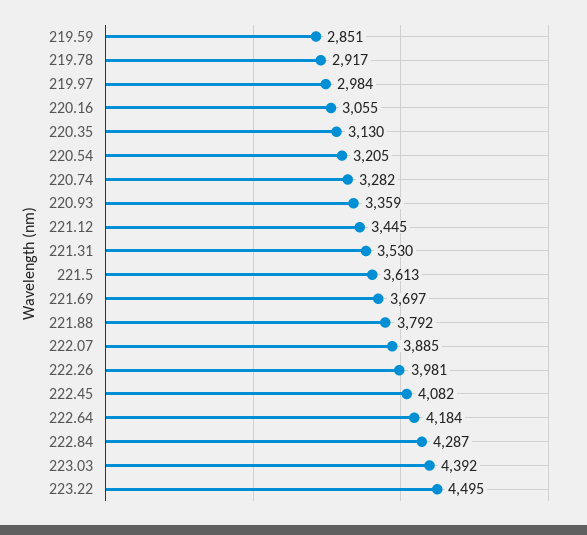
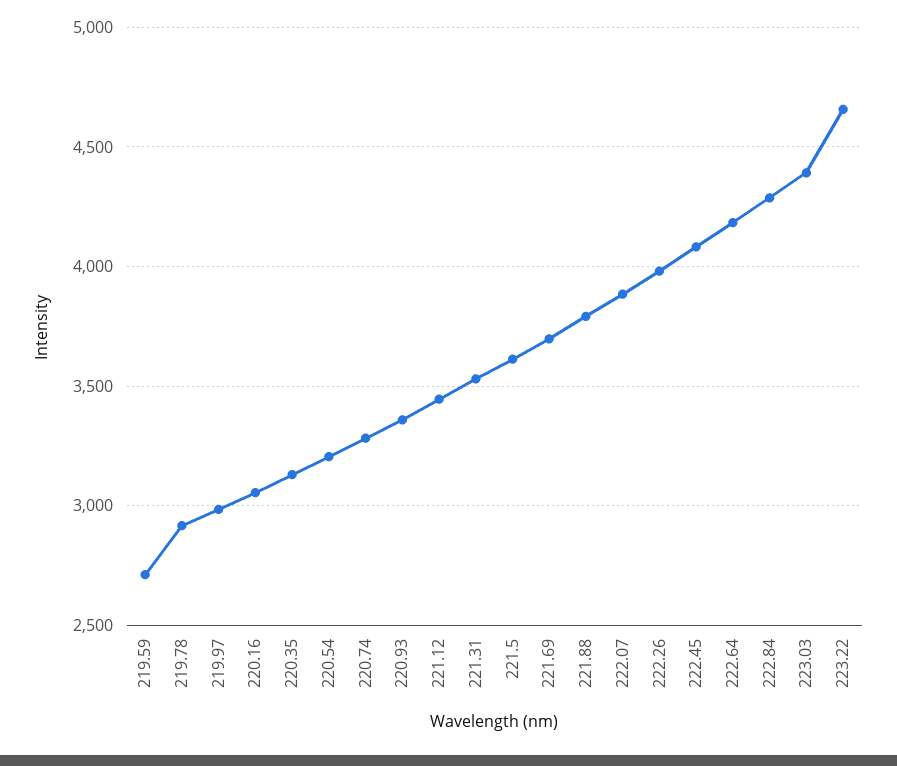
  {
-   "219.59": 2851,
+   "219.59": 2700,
    "219.78": 2917,
    "219.97": 2984,
    "220.16": 3055,
    "220.35": 3130,
    "220.54": 3205,
    "220.74": 3282,
    "220.93": 3359,
    "221.12": 3445,
    "221.31": 3530,
    "221.5": 3613,
    "221.69": 3697,
    "221.88": 3792,
    "222.07": 3885,
    "222.26": 3981,
    "222.45": 4082,
    "222.64": 4184,
    "222.84": 4287,
    "223.03": 4392,
-   "223.22": 4495
+   "223.22": 4650
  }

